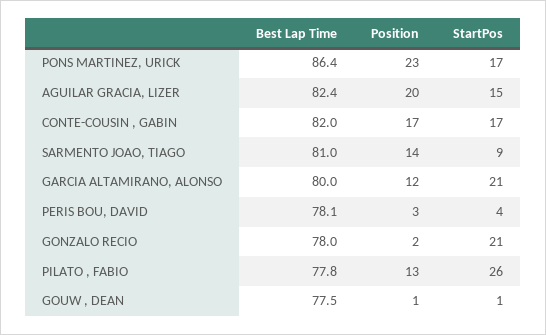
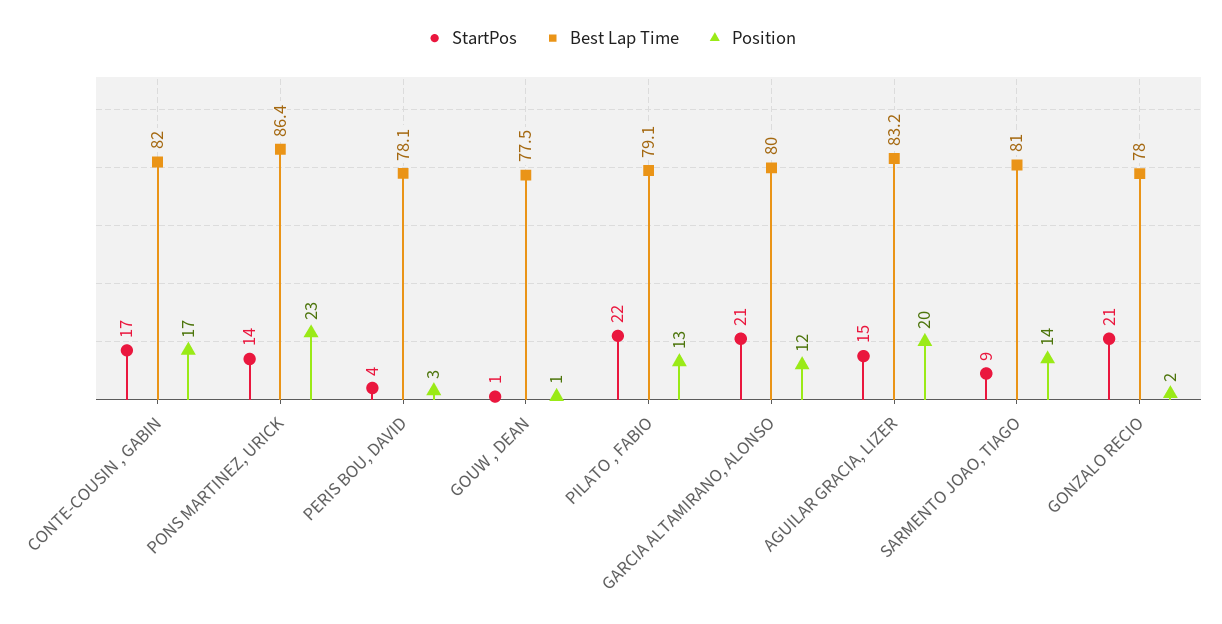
  {
    "Best Lap Time": {
      "PONS MARTINEZ, URICK": 86.4,
-     "AGUILAR GRACIA, LIZER": 82.4,
+     "AGUILAR GRACIA, LIZER": 83.2,
      "CONTE-COUSIN , GABIN": 82,
      "SARMENTO JOAO, TIAGO": 81,
      "GARCIA ALTAMIRANO, ALONSO": 80,
      "PERIS BOU, DAVID": 78.1,
      "GONZALO RECIO": 78,
-     "PILATO , FABIO": 77.8,
+     "PILATO , FABIO": 79.1,
      "GOUW , DEAN": 77.5
    },
    "Position": {
      "PONS MARTINEZ, URICK": 23,
      "AGUILAR GRACIA, LIZER": 20,
      "CONTE-COUSIN , GABIN": 17,
      "SARMENTO JOAO, TIAGO": 14,
      "GARCIA ALTAMIRANO, ALONSO": 12,
      "PERIS BOU, DAVID": 3,
      "GONZALO RECIO": 2,
      "PILATO , FABIO": 13,
      "GOUW , DEAN": 1
    },
    "StartPos": {
-     "PONS MARTINEZ, URICK": 17,
+     "PONS MARTINEZ, URICK": 14,
      "AGUILAR GRACIA, LIZER": 15,
      "CONTE-COUSIN , GABIN": 17,
      "SARMENTO JOAO, TIAGO": 9,
      "GARCIA ALTAMIRANO, ALONSO": 21,
      "PERIS BOU, DAVID": 4,
      "GONZALO RECIO": 21,
-     "PILATO , FABIO": 26,
+     "PILATO , FABIO": 22,
      "GOUW , DEAN": 1
    }
  }

